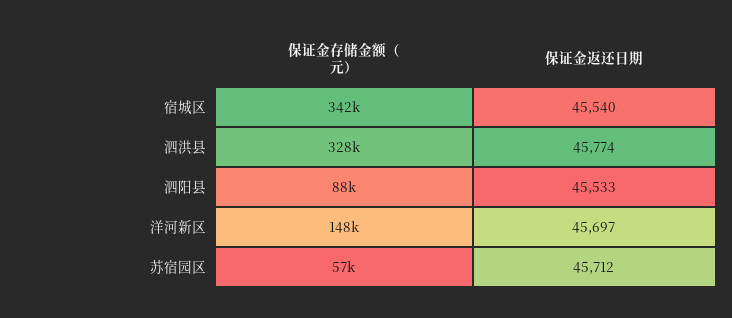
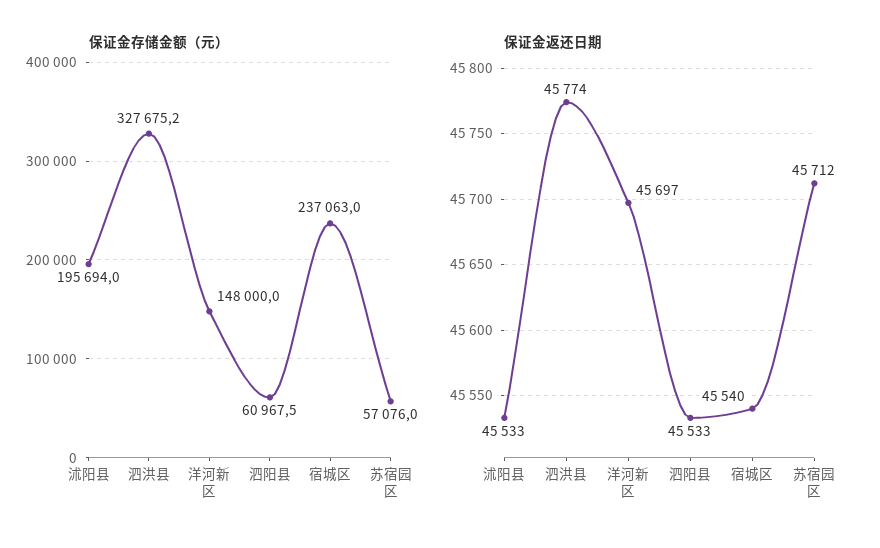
  {
    "保证金存储金额（元）": {
-     "宿城区": 342000,
+     "宿城区": 237063,
      "泗洪县": 327675.2,
-     "泗阳县": 88000,
+     "泗阳县": 60967.5,
      "洋河新区": 148000,
-     "苏宿园区": 57076
+     "苏宿园区": 57076,
+     "沭阳县": 195694
    },
    "保证金返还日期": {
      "宿城区": 45540,
      "泗洪县": 45774,
      "泗阳县": 45533,
      "洋河新区": 45697,
-     "苏宿园区": 45712
+     "苏宿园区": 45712,
+     "沭阳县": 45533
    }
  }

